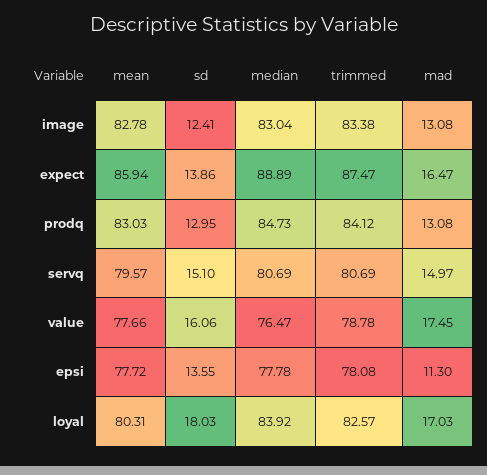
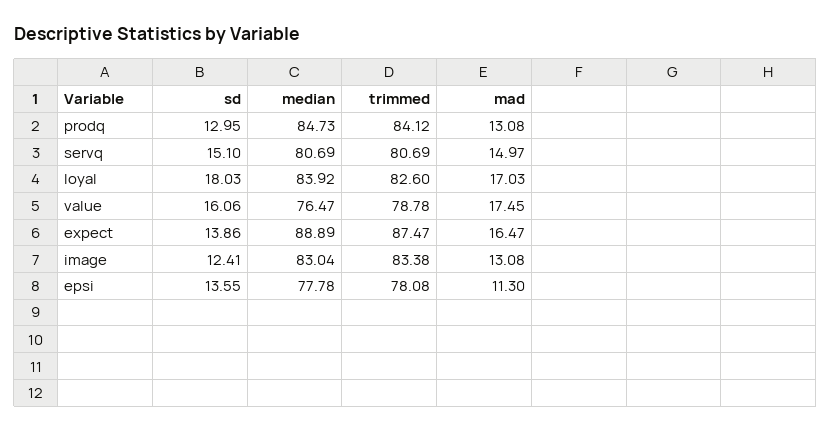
  {
-   "mean": {
-     "image": 82.78,
-     "expect": 85.94,
-     "prodq": 83.03,
-     "servq": 79.57,
-     "value": 77.66,
-     "epsi": 77.72,
-     "loyal": 80.31
-   },
    "sd": {
      "image": 12.41,
      "expect": 13.86,
      "prodq": 12.95,
      "servq": 15.1,
      "value": 16.06,
      "epsi": 13.55,
      "loyal": 18.03
    },
    "median": {
      "image": 83.04,
      "expect": 88.89,
      "prodq": 84.73,
      "servq": 80.69,
      "value": 76.47,
      "epsi": 77.78,
      "loyal": 83.92
    },
    "trimmed": {
      "image": 83.38,
      "expect": 87.47,
      "prodq": 84.12,
      "servq": 80.69,
      "value": 78.78,
      "epsi": 78.08,
-     "loyal": 82.57
+     "loyal": 82.6
    },
    "mad": {
      "image": 13.08,
      "expect": 16.47,
      "prodq": 13.08,
      "servq": 14.97,
      "value": 17.45,
      "epsi": 11.3,
      "loyal": 17.03
    }
  }

